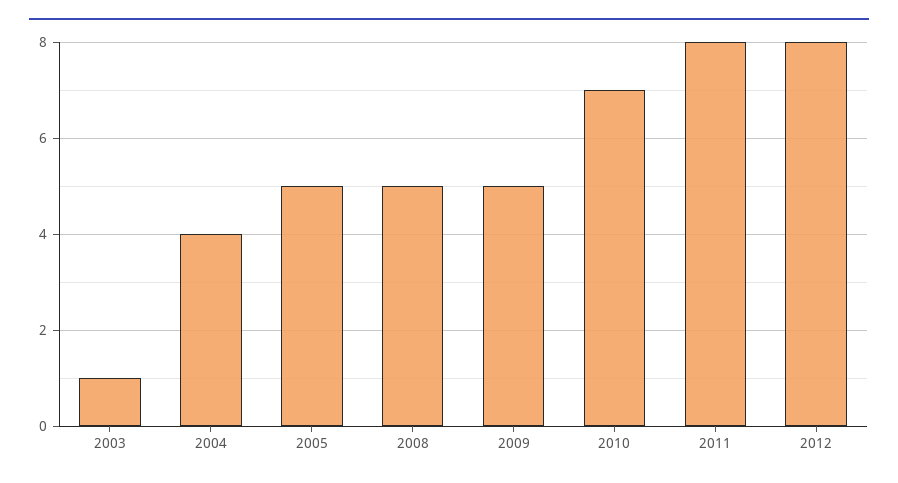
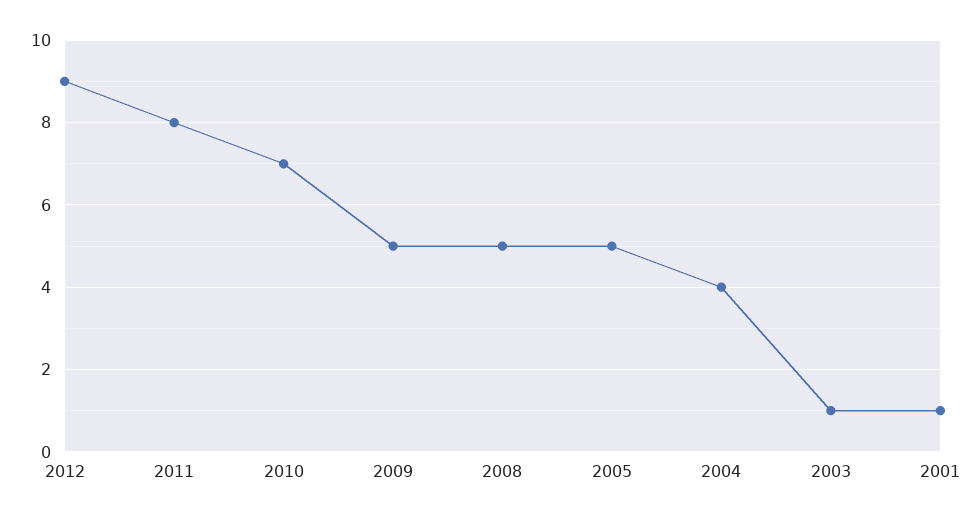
  {
    "2003": 1,
    "2004": 4,
    "2005": 5,
    "2008": 5,
    "2009": 5,
    "2010": 7,
    "2011": 8,
-   "2012": 8
+   "2012": 9,
+   "2001": 1
  }

